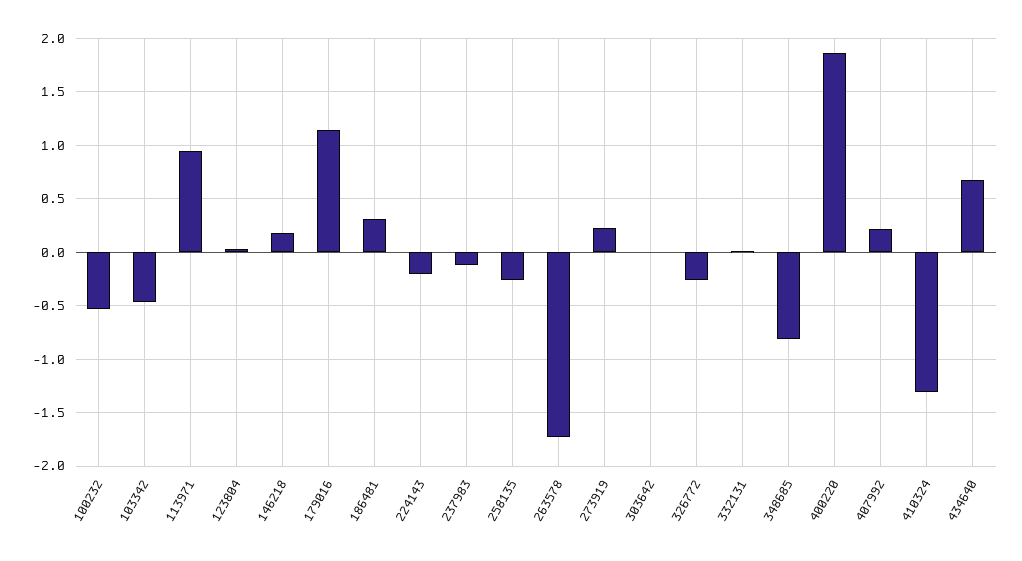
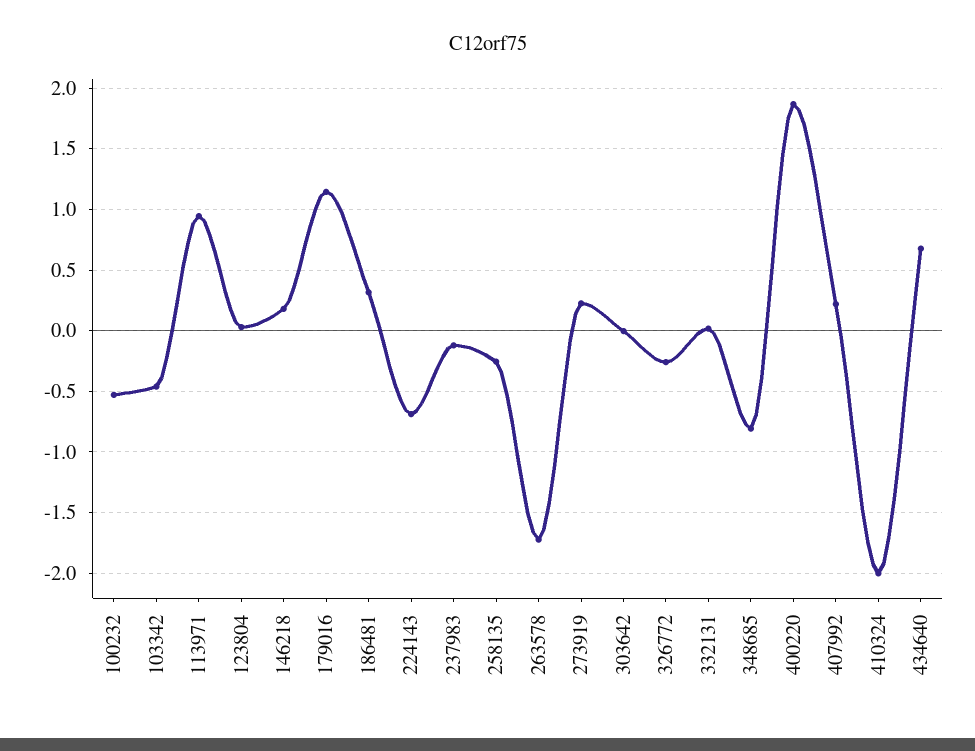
  {
    "100232": -0.55,
    "103342": -0.45,
    "113971": 0.95,
    "123804": 0.05,
    "146218": 0.2,
    "179016": 1.15,
    "186481": 0.3,
-   "224143": -0.2,
+   "224143": -0.7,
    "237983": -0.1,
    "258135": -0.25,
    "263578": -1.7,
    "273919": 0.25,
    "303642": 0,
    "326772": -0.25,
    "332131": 0,
    "348685": -0.8,
    "400220": 1.85,
    "407992": 0.2,
-   "410324": -1.3,
+   "410324": -2,
    "434640": 0.7
  }

